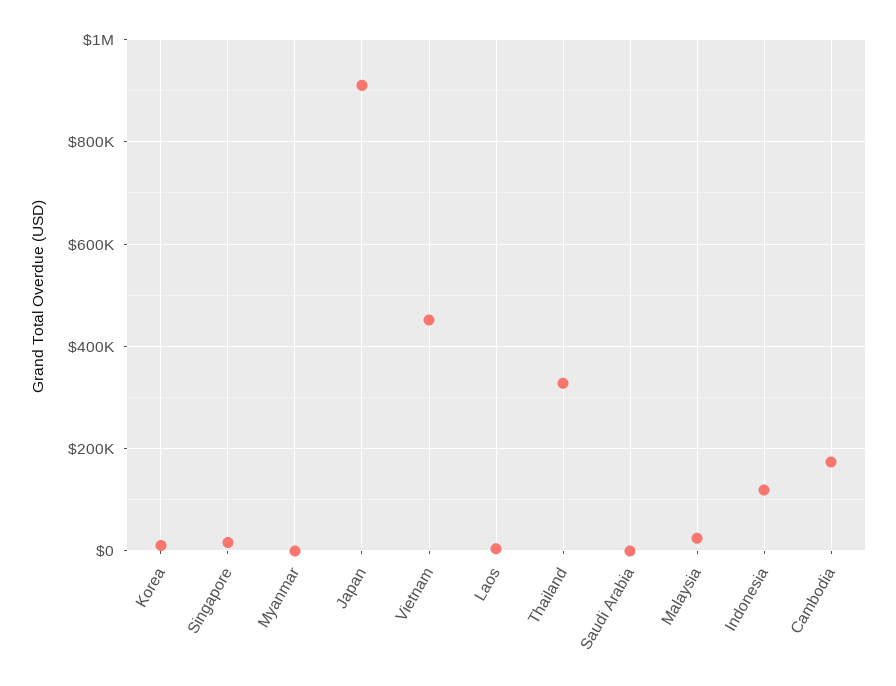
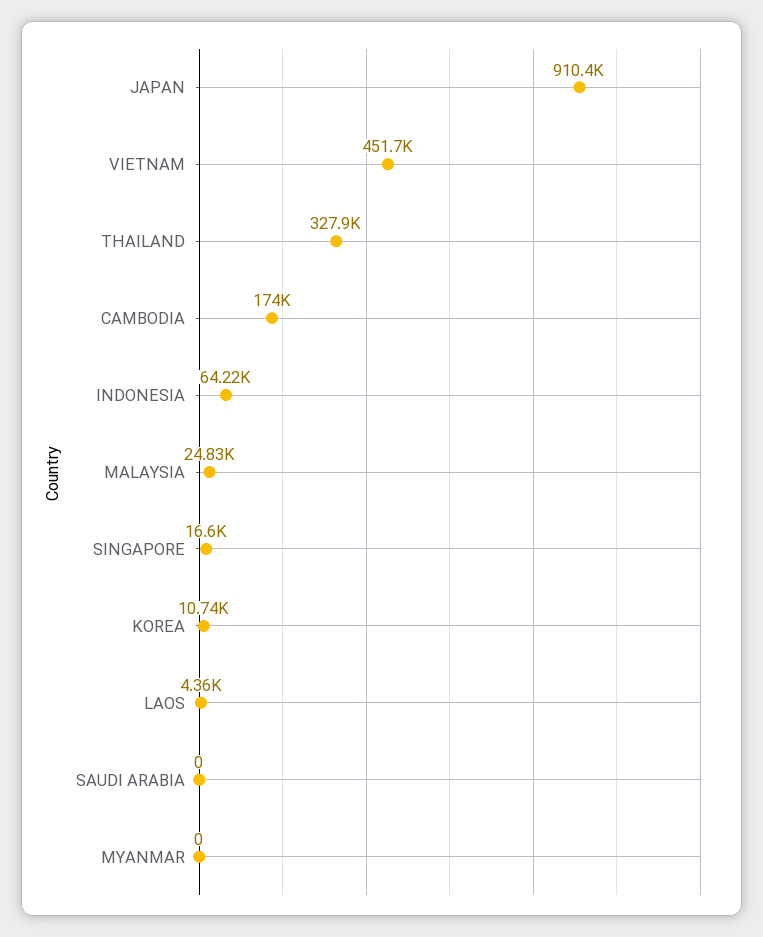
  {
    "Korea": 10740,
    "Singapore": 16600,
    "Myanmar": 0,
    "Japan": 910400,
    "Vietnam": 451700,
    "Laos": 4360,
    "Thailand": 327900,
    "Saudi Arabia": 0,
    "Malaysia": 24830,
-   "Indonesia": 120000,
+   "Indonesia": 64220,
    "Cambodia": 174000
  }

